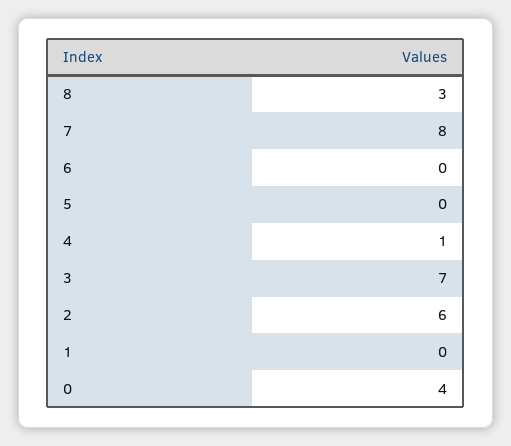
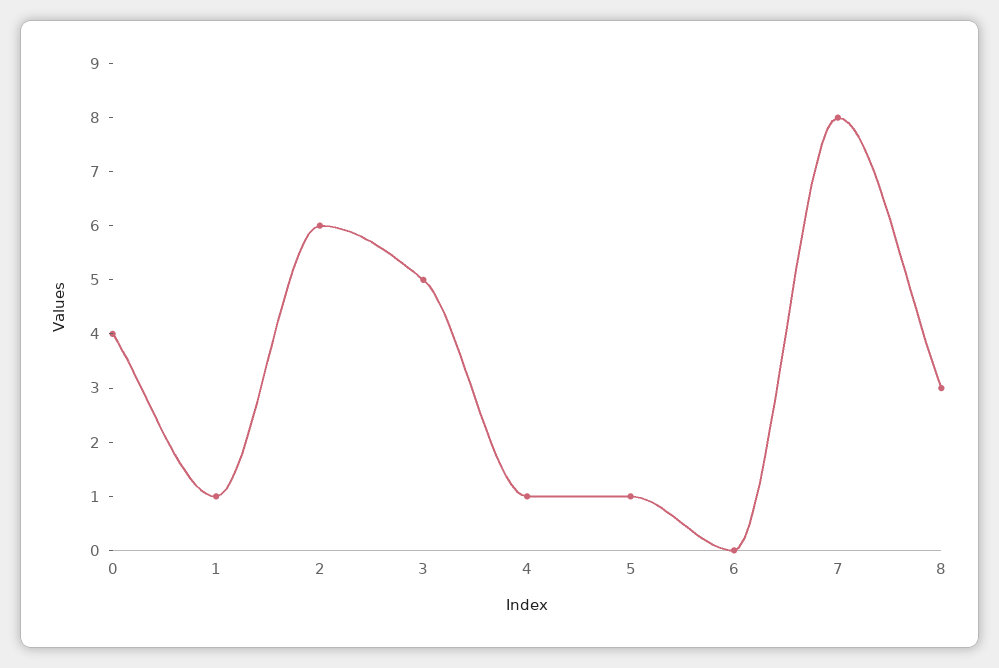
  {
    "8": 3,
    "7": 8,
    "6": 0,
-   "5": 0,
+   "5": 1,
    "4": 1,
-   "3": 7,
+   "3": 5,
    "2": 6,
-   "1": 0,
+   "1": 1,
    "0": 4
  }

